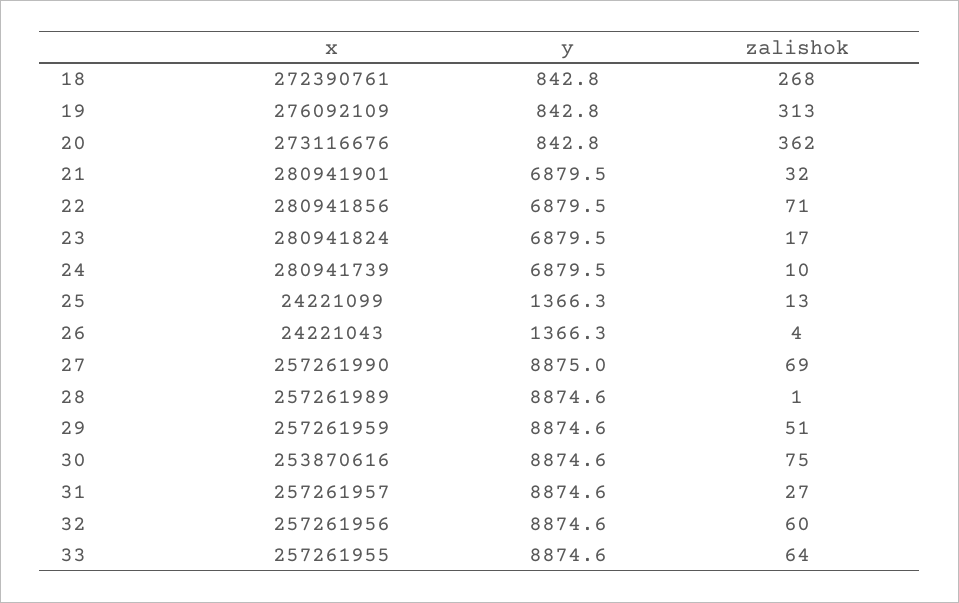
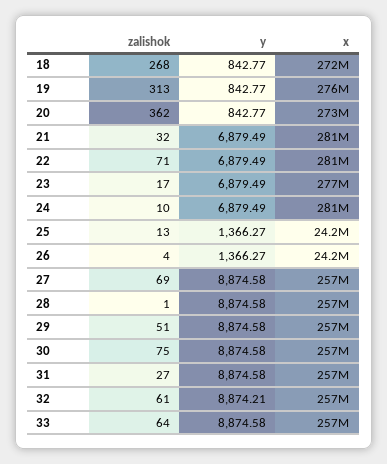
  {
    "x": {
      "18": 272390761,
      "19": 276092109,
      "20": 273116676,
      "21": 280941901,
      "22": 280941856,
-     "23": 280941824,
+     "23": 277000000,
      "24": 280941739,
      "25": 24221099,
      "26": 24221043,
      "27": 257261990,
      "28": 257261989,
      "29": 257261959,
-     "30": 253870616,
+     "30": 257000000,
      "31": 257261957,
      "32": 257261956,
      "33": 257261955
    },
    "y": {
      "18": 842.77,
      "19": 842.77,
      "20": 842.77,
      "21": 6879.49,
      "22": 6879.49,
      "23": 6879.49,
      "24": 6879.49,
      "25": 1366.27,
      "26": 1366.27,
-     "27": 8875,
+     "27": 8874.58,
      "28": 8874.58,
      "29": 8874.58,
      "30": 8874.58,
      "31": 8874.58,
-     "32": 8874.6,
+     "32": 8874.21,
      "33": 8874.58
    },
    "zalishok": {
      "18": 268,
      "19": 313,
      "20": 362,
      "21": 32,
      "22": 71,
      "23": 17,
      "24": 10,
      "25": 13,
      "26": 4,
      "27": 69,
      "28": 1,
      "29": 51,
      "30": 75,
      "31": 27,
-     "32": 60,
+     "32": 61,
      "33": 64
    }
  }

